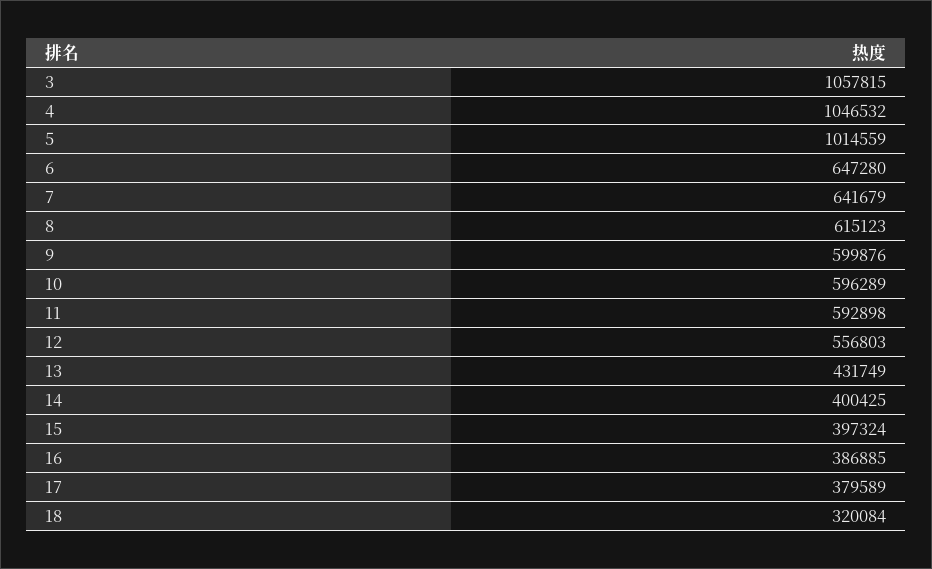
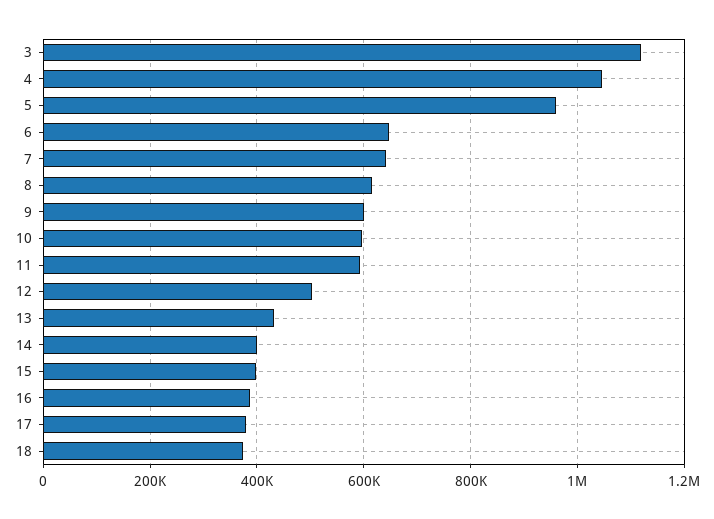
  {
-   "3": 1057815,
+   "3": 1120000,
    "4": 1046532,
-   "5": 1014559,
+   "5": 960000,
    "6": 647280,
    "7": 641679,
    "8": 615123,
    "9": 599876,
    "10": 596289,
    "11": 592898,
-   "12": 556803,
+   "12": 500000,
    "13": 431749,
    "14": 400425,
    "15": 397324,
    "16": 386885,
    "17": 379589,
-   "18": 320084
+   "18": 380000
  }

